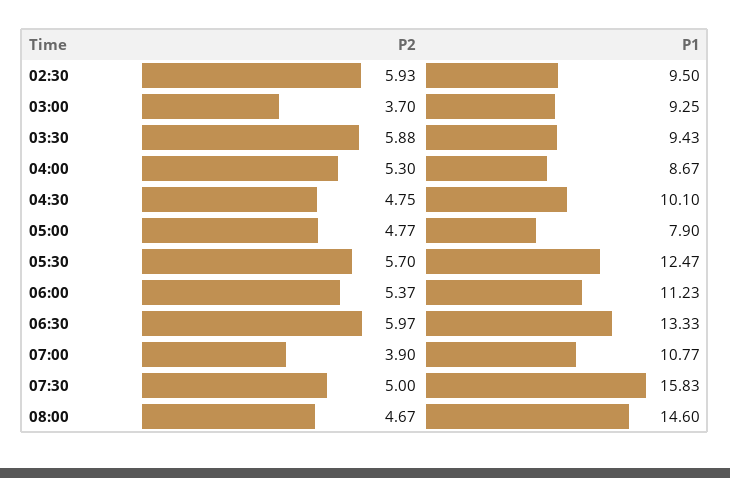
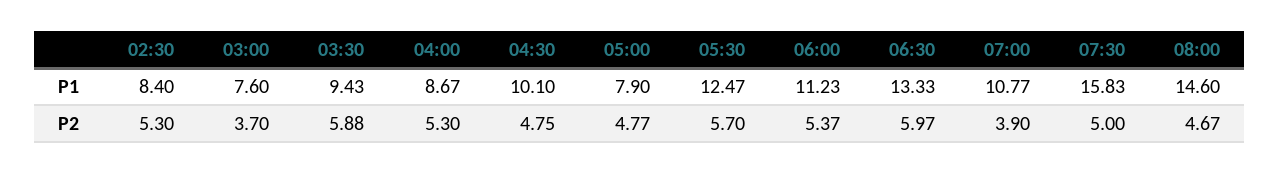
  {
    "P2": {
-     "02:30": 5.93,
+     "02:30": 5.3,
      "03:00": 3.7,
      "03:30": 5.88,
      "04:00": 5.3,
      "04:30": 4.75,
      "05:00": 4.77,
      "05:30": 5.7,
      "06:00": 5.37,
      "06:30": 5.97,
      "07:00": 3.9,
      "07:30": 5,
      "08:00": 4.67
    },
    "P1": {
-     "02:30": 9.5,
+     "02:30": 8.4,
-     "03:00": 9.25,
+     "03:00": 7.6,
      "03:30": 9.43,
      "04:00": 8.67,
      "04:30": 10.1,
      "05:00": 7.9,
      "05:30": 12.47,
      "06:00": 11.23,
      "06:30": 13.33,
      "07:00": 10.77,
      "07:30": 15.83,
      "08:00": 14.6
    }
  }

